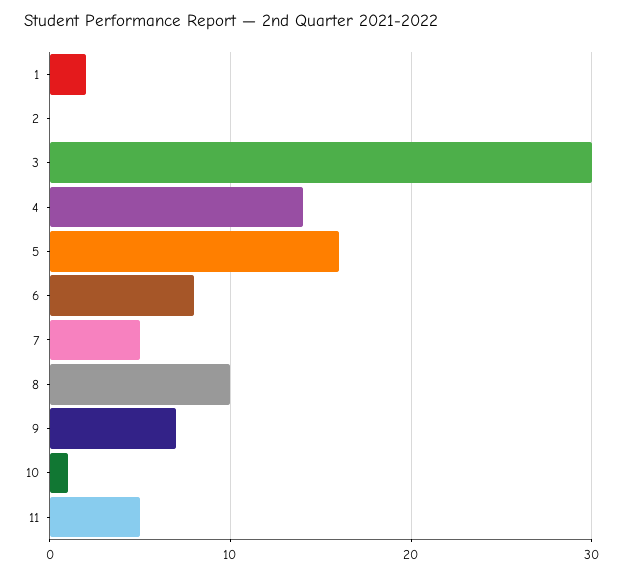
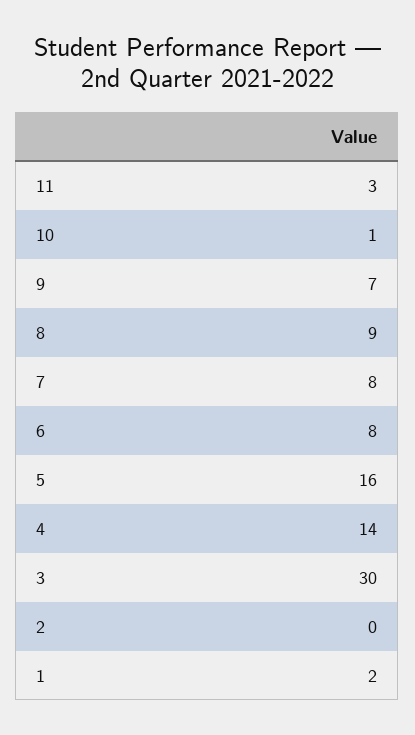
  {
    "1": 2,
    "2": 0,
    "3": 30,
    "4": 14,
    "5": 16,
    "6": 8,
-   "7": 5,
+   "7": 8,
-   "8": 10,
+   "8": 9,
    "9": 7,
    "10": 1,
-   "11": 5
+   "11": 3
  }

